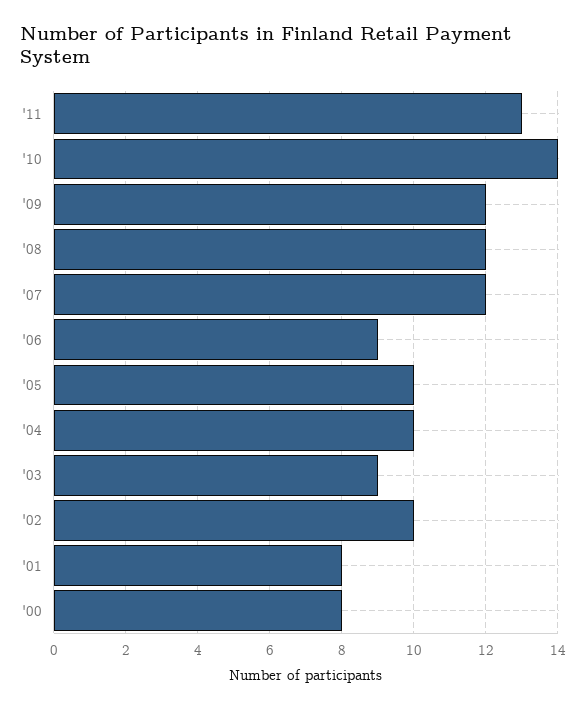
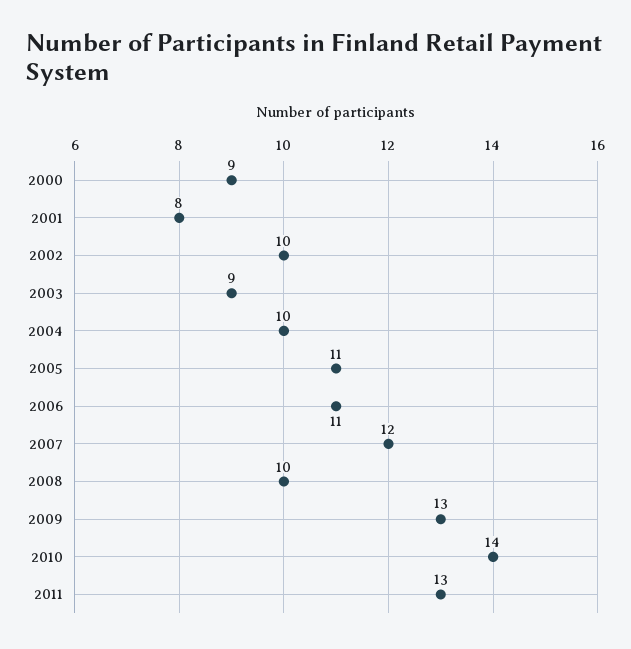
  {
    "'11": 13,
    "'10": 14,
-   "'09": 12,
+   "'09": 13,
-   "'08": 12,
+   "'08": 10,
    "'07": 12,
-   "'06": 9,
+   "'06": 11,
-   "'05": 10,
+   "'05": 11,
    "'04": 10,
    "'03": 9,
    "'02": 10,
    "'01": 8,
-   "'00": 8
+   "'00": 9
  }

